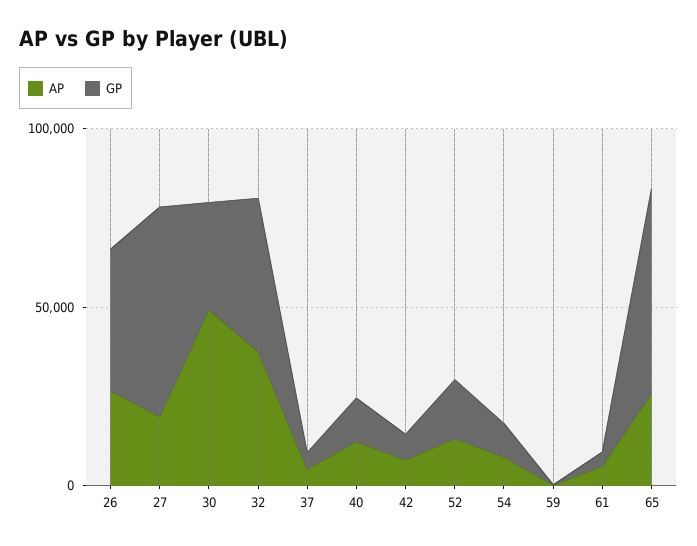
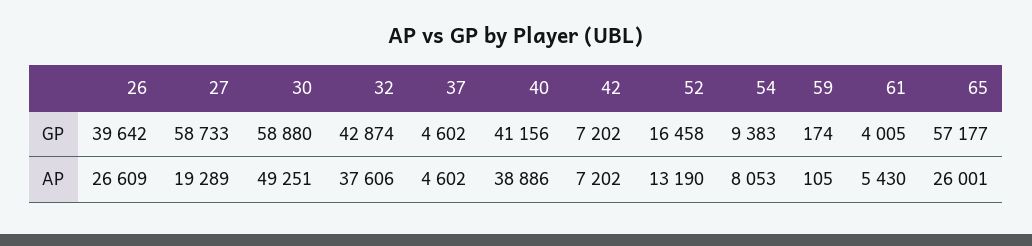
  {
    "AP": {
      "26": 26609,
      "27": 19289,
      "30": 49251,
      "32": 37606,
      "37": 4602,
-     "40": 10000,
+     "40": 38886,
      "42": 7202,
      "52": 13190,
      "54": 8053,
      "59": 105,
      "61": 5430,
      "65": 26001
    },
    "GP": {
      "26": 39642,
      "27": 58733,
-     "30": 30000,
+     "30": 58880,
      "32": 42874,
      "37": 4602,
-     "40": 10000,
+     "40": 41156,
      "42": 7202,
      "52": 16458,
      "54": 9383,
      "59": 174,
      "61": 4005,
      "65": 57177
    }
  }

